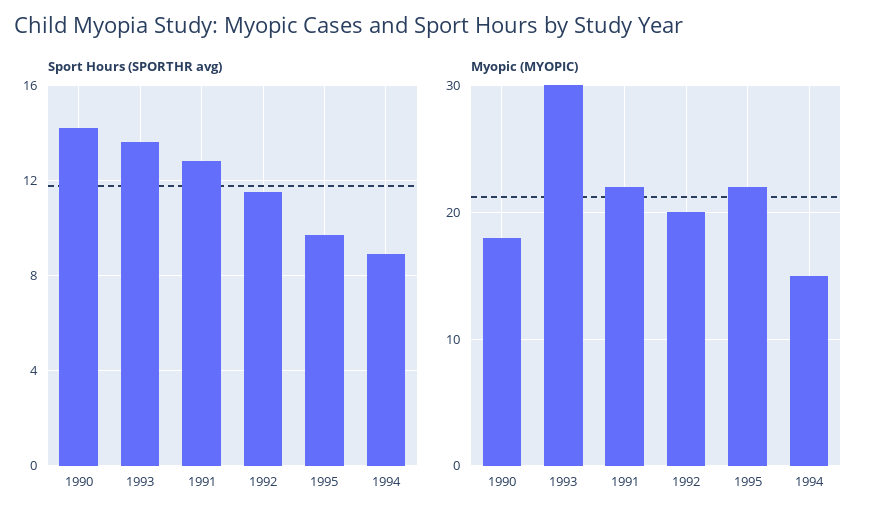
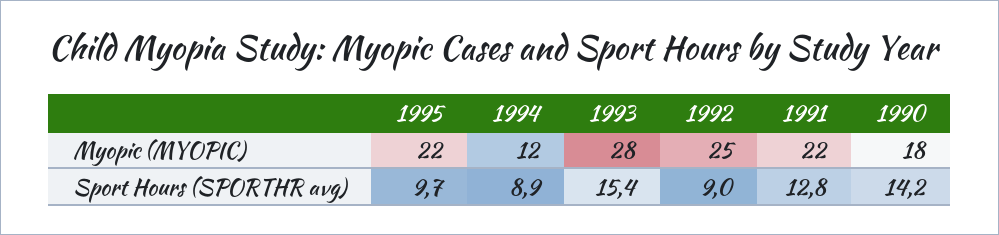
  {
    "Sport Hours (SPORTHR avg)": {
      "1990": 14.2,
-     "1993": 13.5,
+     "1993": 15.4,
      "1991": 12.8,
-     "1992": 11.5,
+     "1992": 9,
      "1995": 9.7,
      "1994": 8.9
    },
    "Myopic (MYOPIC)": {
      "1990": 18,
-     "1993": 30,
+     "1993": 28,
      "1991": 22,
-     "1992": 20,
+     "1992": 25,
      "1995": 22,
-     "1994": 15
+     "1994": 12
    }
  }

